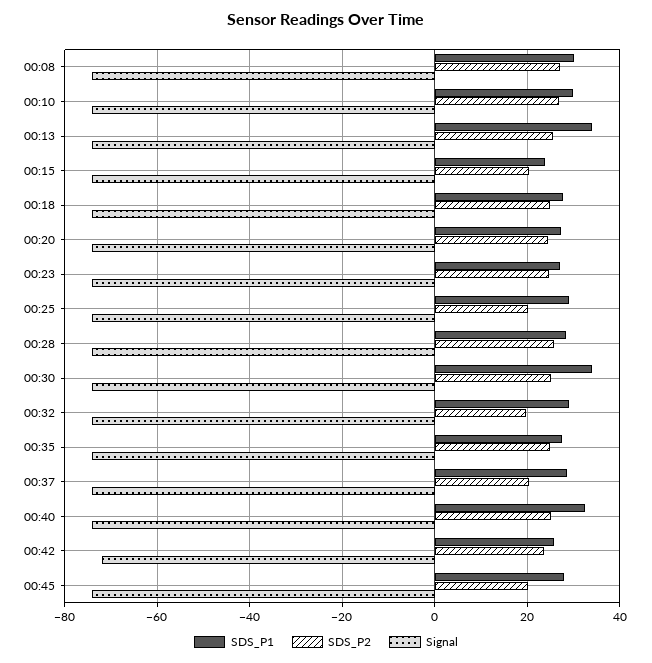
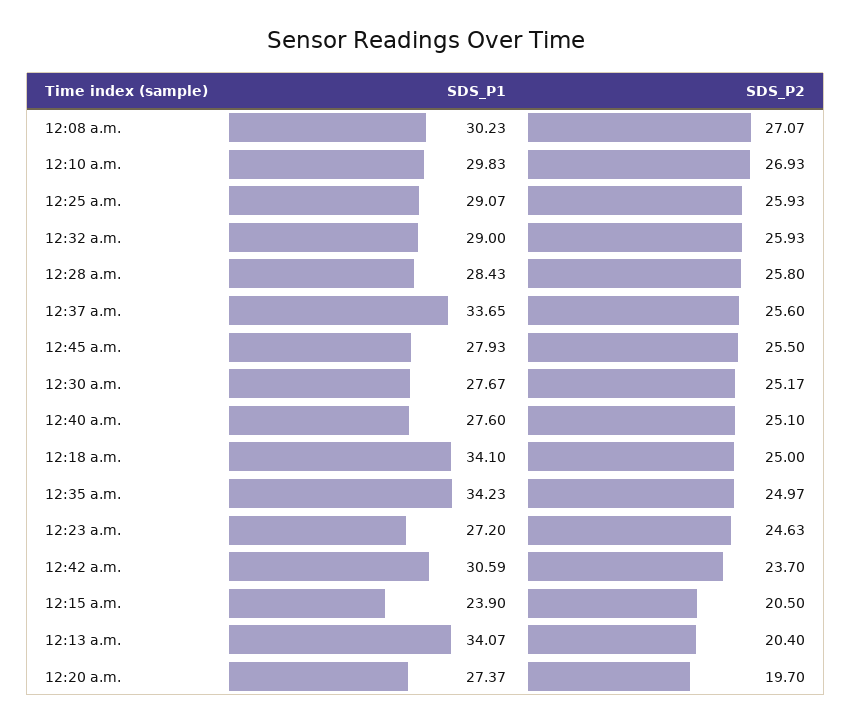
  {
    "SDS_P1": {
      "00:08": 30.23,
      "00:10": 29.83,
      "00:13": 34.07,
      "00:15": 23.9,
-     "00:18": 28,
+     "00:18": 34.1,
      "00:20": 27.37,
      "00:23": 27.2,
      "00:25": 29.07,
      "00:28": 28.43,
-     "00:30": 34,
+     "00:30": 27.67,
      "00:32": 29,
-     "00:35": 28,
+     "00:35": 34.23,
-     "00:37": 28,
+     "00:37": 33.65,
-     "00:40": 32,
+     "00:40": 27.6,
-     "00:42": 26,
+     "00:42": 30.59,
      "00:45": 27.93
    },
    "SDS_P2": {
      "00:08": 27.07,
      "00:10": 26.93,
-     "00:13": 26,
+     "00:13": 20.4,
      "00:15": 20.5,
      "00:18": 25,
-     "00:20": 24,
+     "00:20": 19.7,
      "00:23": 24.63,
-     "00:25": 20,
+     "00:25": 25.93,
      "00:28": 25.8,
      "00:30": 25.17,
-     "00:32": 20,
+     "00:32": 25.93,
      "00:35": 24.97,
-     "00:37": 20,
+     "00:37": 25.6,
      "00:40": 25.1,
      "00:42": 23.7,
-     "00:45": 20
+     "00:45": 25.5
-   },
+   }
-   "Signal": {
-     "00:08": -74,
-     "00:10": -74,
-     "00:13": -74,
-     "00:15": -74,
-     "00:18": -74,
-     "00:20": -74,
-     "00:23": -74,
-     "00:25": -74,
-     "00:28": -74,
-     "00:30": -74,
-     "00:32": -74,
-     "00:35": -74,
-     "00:37": -74,
-     "00:40": -74,
-     "00:42": -72,
-     "00:45": -74
-   }
  }

